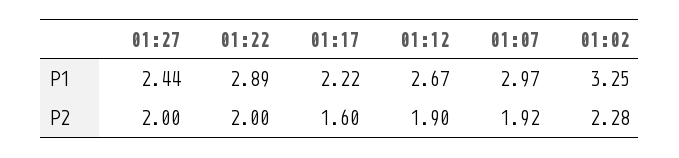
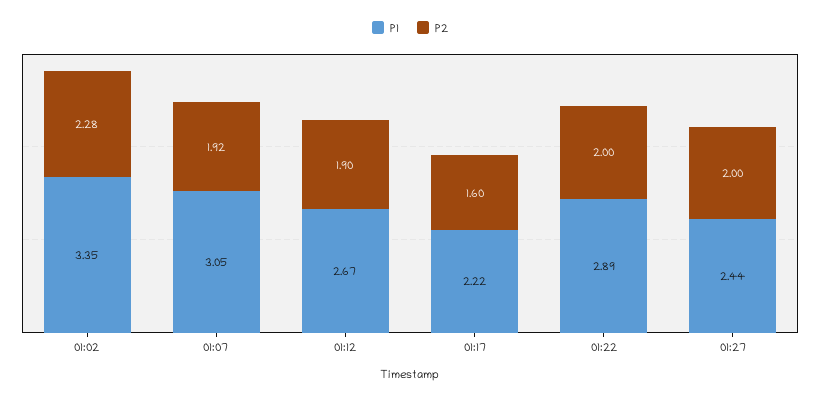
  {
    "P1": {
      "01:27": 2.44,
      "01:22": 2.89,
      "01:17": 2.22,
      "01:12": 2.67,
-     "01:07": 2.97,
+     "01:07": 3.05,
-     "01:02": 3.25
+     "01:02": 3.35
    },
    "P2": {
      "01:27": 2,
      "01:22": 2,
      "01:17": 1.6,
      "01:12": 1.9,
      "01:07": 1.92,
      "01:02": 2.28
    }
  }

